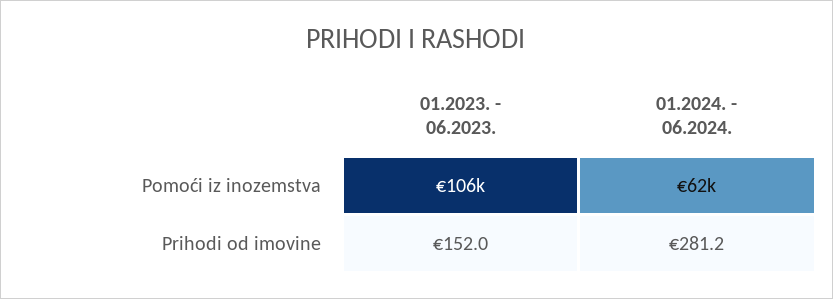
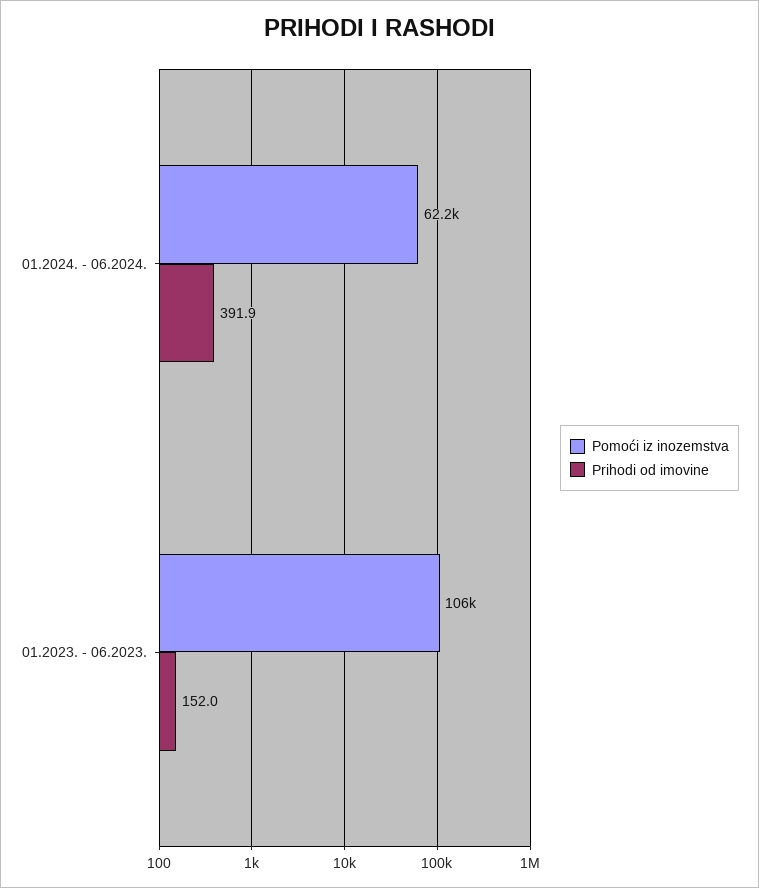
  {
    "Pomoći iz inozemstva": {
      "01.2023. - 06.2023.": 106000,
      "01.2024. - 06.2024.": 62200
    },
    "Prihodi od imovine": {
      "01.2023. - 06.2023.": 152,
-     "01.2024. - 06.2024.": 281.2
+     "01.2024. - 06.2024.": 391.9
    }
  }

